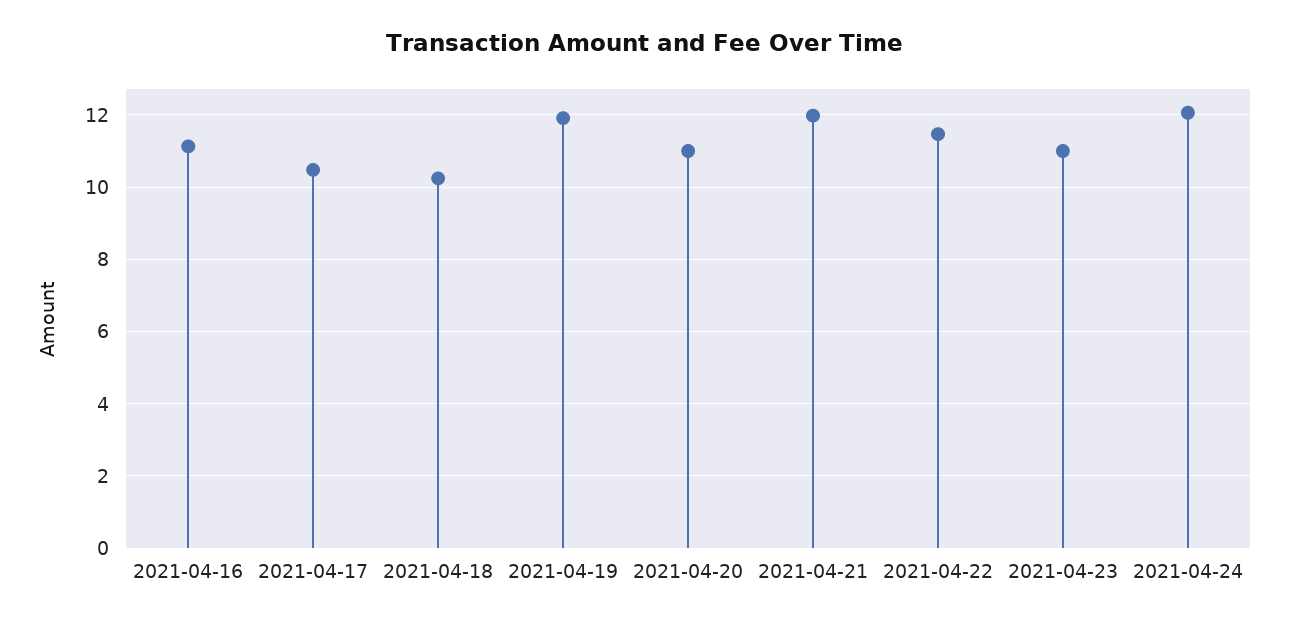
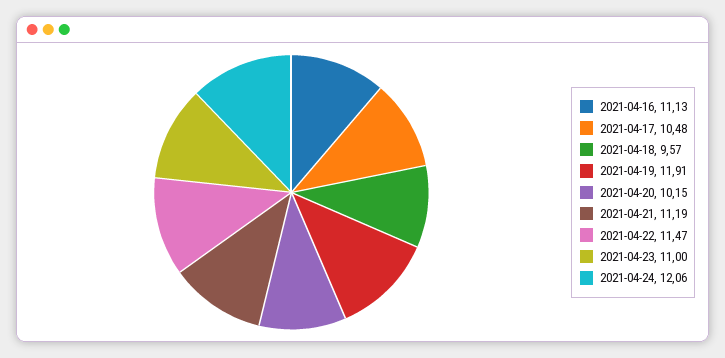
  {
    "2021-04-16": 11.13,
    "2021-04-17": 10.48,
-   "2021-04-18": 10.2,
+   "2021-04-18": 9.57,
    "2021-04-19": 11.91,
-   "2021-04-20": 11,
+   "2021-04-20": 10.15,
-   "2021-04-21": 12,
+   "2021-04-21": 11.19,
    "2021-04-22": 11.47,
    "2021-04-23": 11,
    "2021-04-24": 12.06
  }

